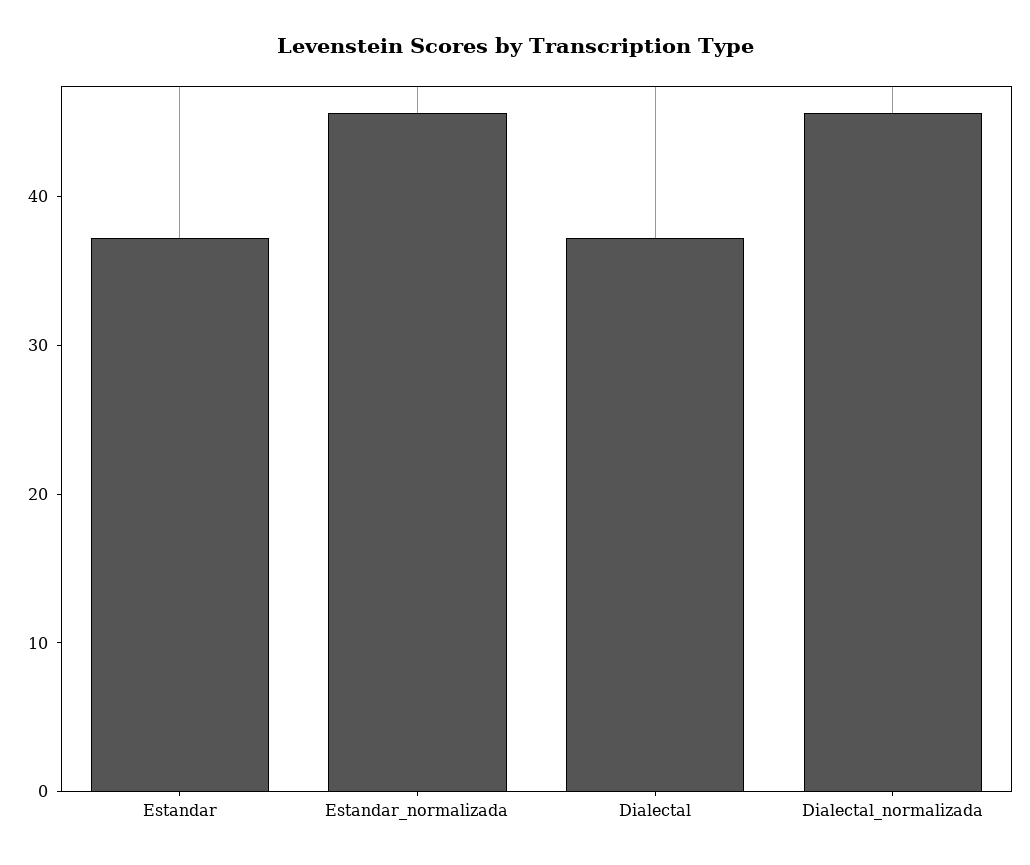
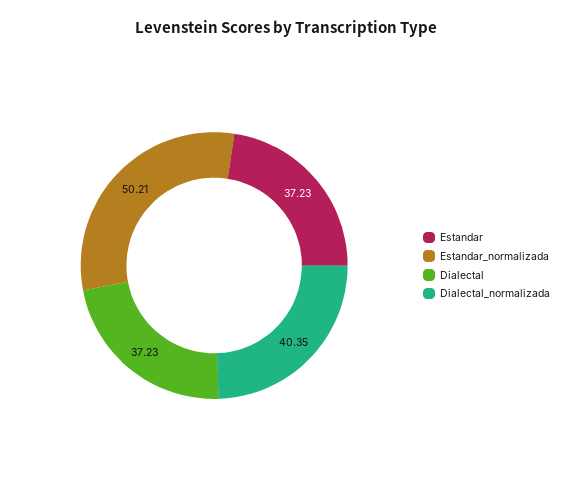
  {
    "Estandar": 37.23,
-   "Estandar_normalizada": 46,
+   "Estandar_normalizada": 50.21,
    "Dialectal": 37.23,
-   "Dialectal_normalizada": 46
+   "Dialectal_normalizada": 40.35
  }

